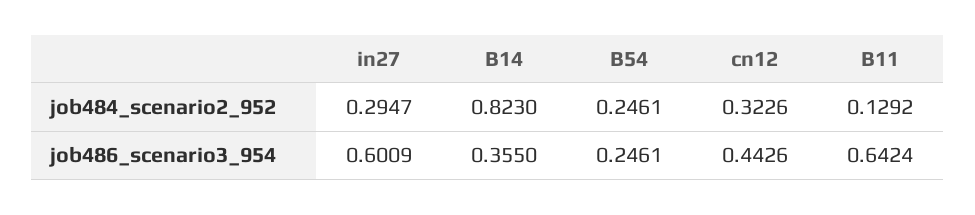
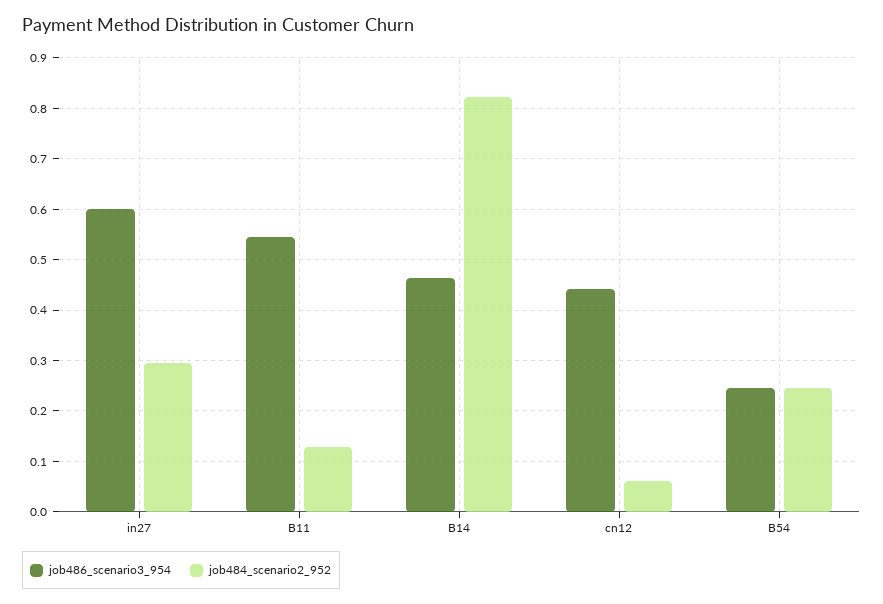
  {
    "job484_scenario2_952": {
      "in27": 0.2947,
      "B14": 0.823,
      "B54": 0.2461,
-     "cn12": 0.3226,
+     "cn12": 0.06,
      "B11": 0.1292
    },
    "job486_scenario3_954": {
      "in27": 0.6009,
-     "B14": 0.355,
+     "B14": 0.46,
      "B54": 0.2461,
      "cn12": 0.4426,
-     "B11": 0.6424
+     "B11": 0.54
    }
  }

